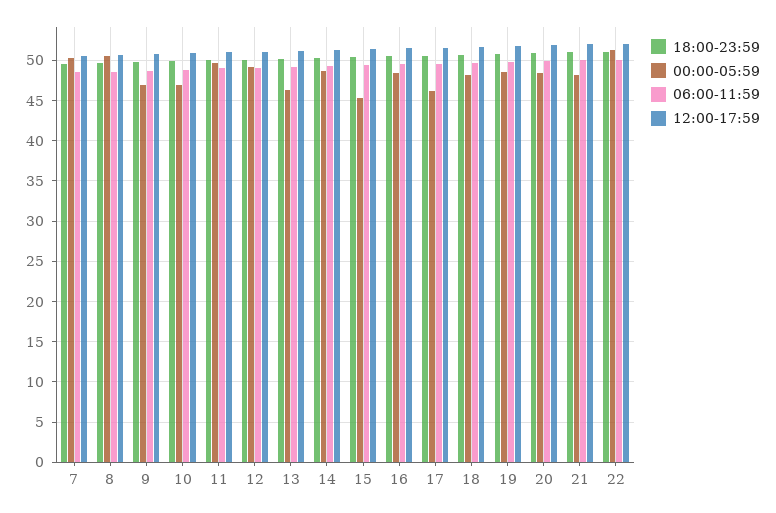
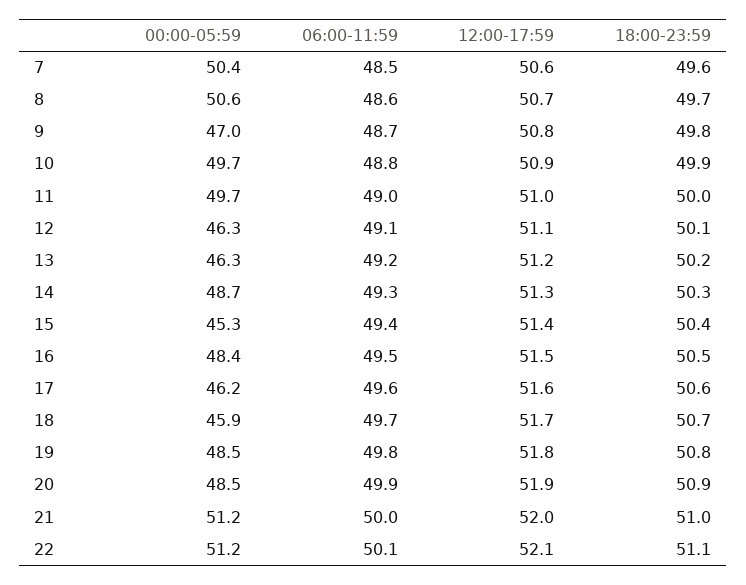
  {
    "18:00-23:59": {
      "7": 49.6,
      "8": 49.7,
      "9": 49.8,
      "10": 49.9,
      "11": 50,
      "12": 50.1,
      "13": 50.2,
      "14": 50.3,
      "15": 50.4,
      "16": 50.5,
      "17": 50.6,
      "18": 50.7,
      "19": 50.8,
      "20": 50.9,
      "21": 51,
      "22": 51.1
    },
    "00:00-05:59": {
      "7": 50.4,
      "8": 50.6,
      "9": 47,
-     "10": 47,
+     "10": 49.7,
      "11": 49.7,
-     "12": 49,
+     "12": 46.3,
      "13": 46.3,
      "14": 48.7,
      "15": 45.3,
      "16": 48.4,
      "17": 46.2,
-     "18": 48,
+     "18": 45.9,
      "19": 48.5,
      "20": 48.5,
-     "21": 48,
+     "21": 51.2,
      "22": 51.2
    },
    "06:00-11:59": {
      "7": 48.5,
      "8": 48.6,
      "9": 48.7,
      "10": 48.8,
      "11": 49,
      "12": 49.1,
      "13": 49.2,
      "14": 49.3,
      "15": 49.4,
      "16": 49.5,
      "17": 49.6,
      "18": 49.7,
      "19": 49.8,
      "20": 49.9,
      "21": 50,
      "22": 50.1
    },
    "12:00-17:59": {
      "7": 50.6,
      "8": 50.7,
      "9": 50.8,
      "10": 50.9,
      "11": 51,
      "12": 51.1,
      "13": 51.2,
      "14": 51.3,
      "15": 51.4,
      "16": 51.5,
      "17": 51.6,
      "18": 51.7,
      "19": 51.8,
      "20": 51.9,
      "21": 52,
      "22": 52.1
    }
  }

